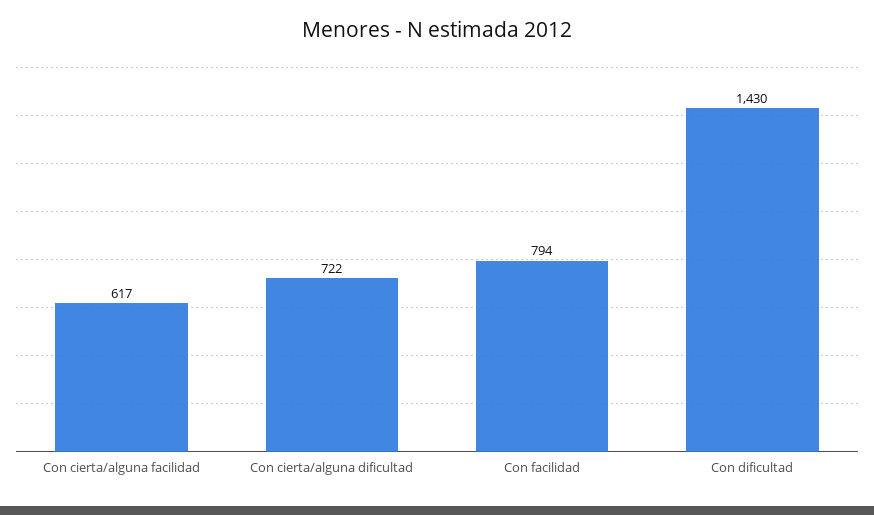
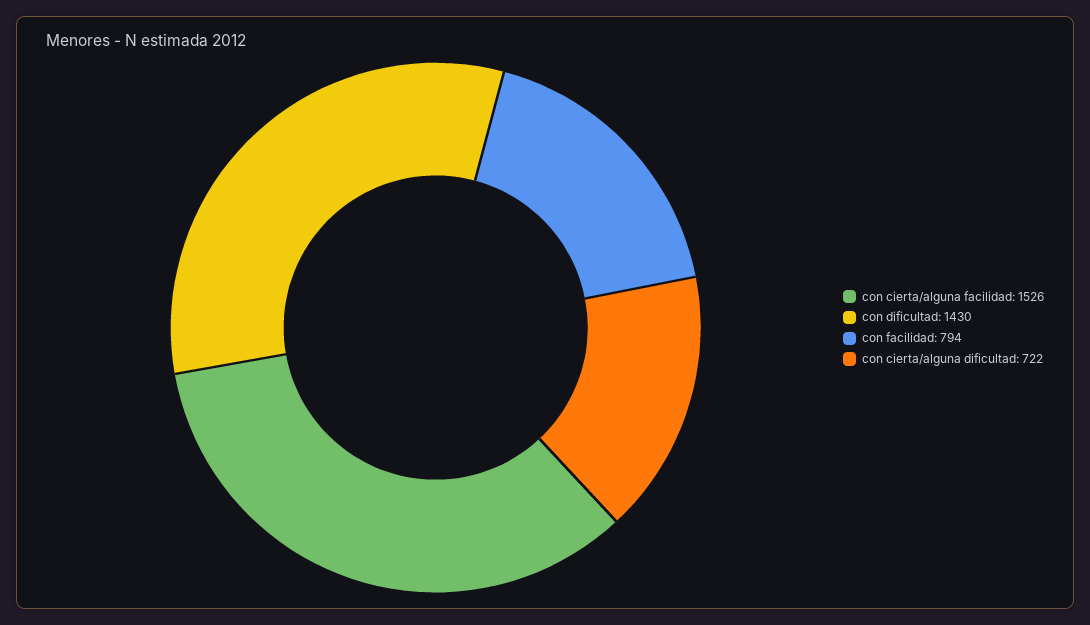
  {
-   "Con cierta/alguna facilidad": 617,
+   "Con cierta/alguna facilidad": 1526,
    "Con cierta/alguna dificultad": 722,
    "Con facilidad": 794,
    "Con dificultad": 1430
  }

